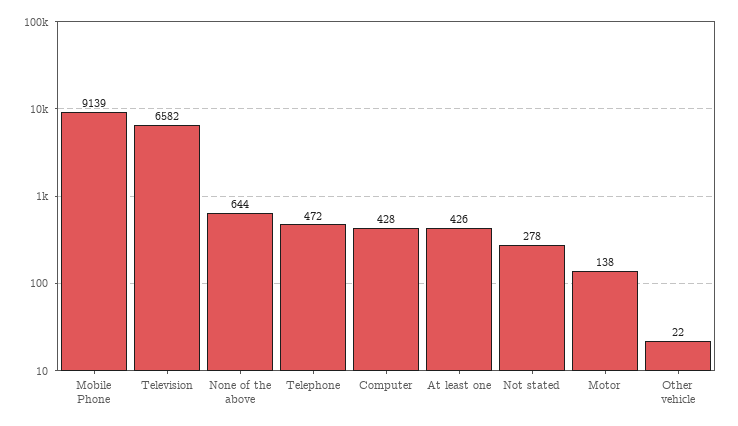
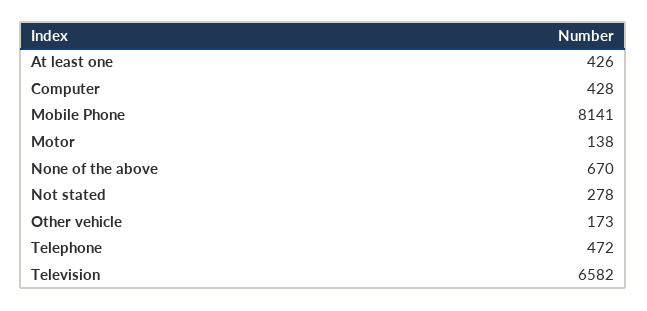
  {
-   "Mobile Phone": 9139,
+   "Mobile Phone": 8141,
    "Television": 6582,
-   "None of the above": 644,
+   "None of the above": 670,
    "Telephone": 472,
    "Computer": 428,
    "At least one": 426,
    "Not stated": 278,
    "Motor": 138,
-   "Other vehicle": 22
+   "Other vehicle": 173
  }

